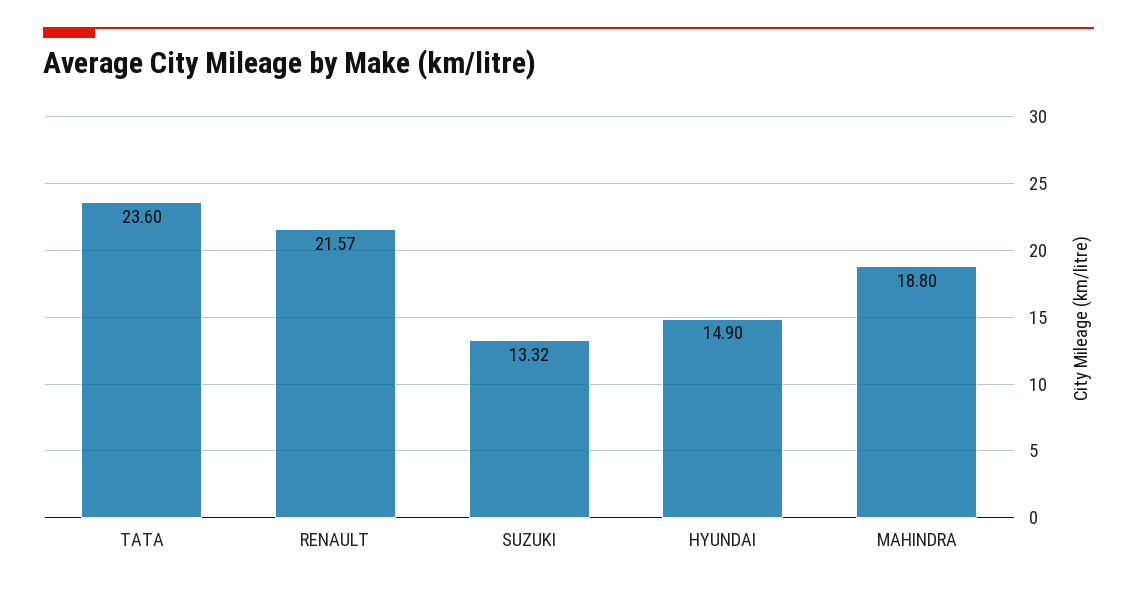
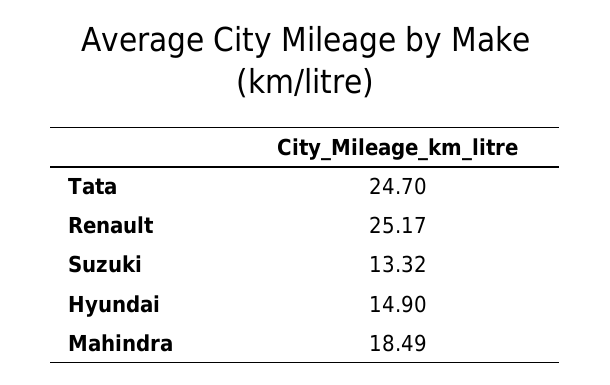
  {
-   "TATA": 23.6,
+   "TATA": 24.7,
-   "RENAULT": 21.57,
+   "RENAULT": 25.17,
    "SUZUKI": 13.32,
    "HYUNDAI": 14.9,
-   "MAHINDRA": 18.8
+   "MAHINDRA": 18.49
  }

